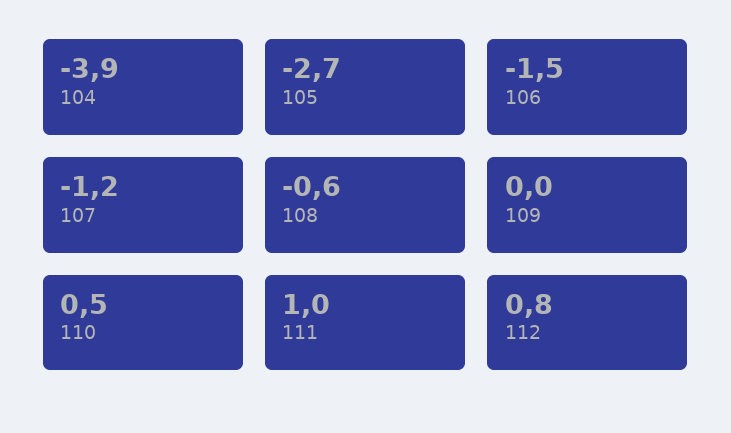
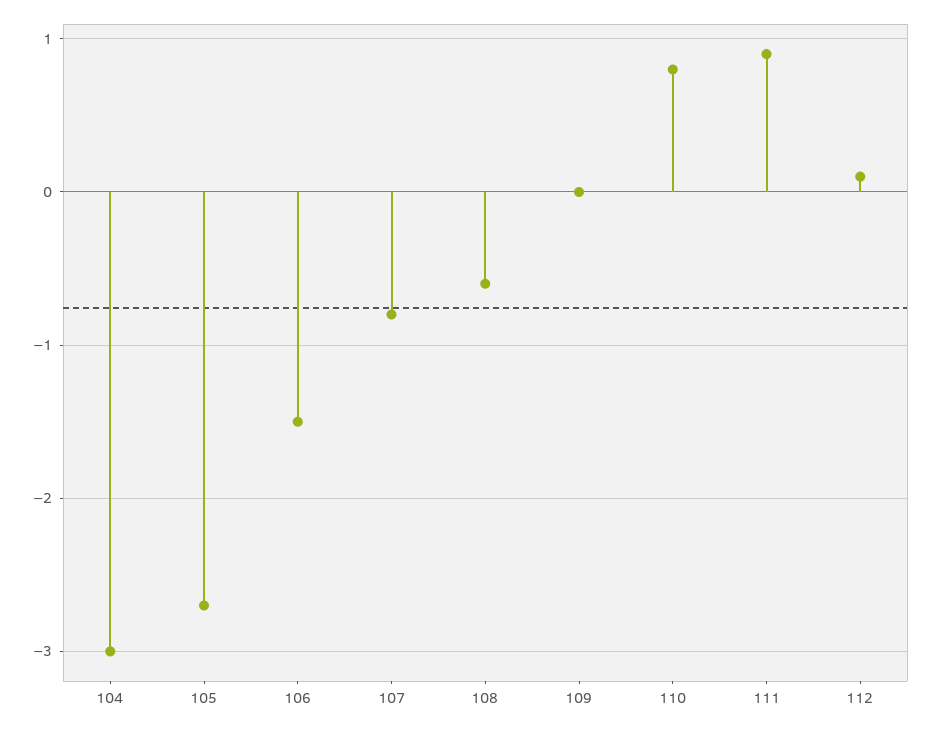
  {
-   "104": -3.9,
+   "104": -3,
    "105": -2.7,
    "106": -1.5,
-   "107": -1.2,
+   "107": -0.8,
    "108": -0.6,
    "109": 0,
-   "110": 0.5,
+   "110": 0.8,
-   "111": 1,
+   "111": 0.9,
-   "112": 0.8
+   "112": 0.1
  }

